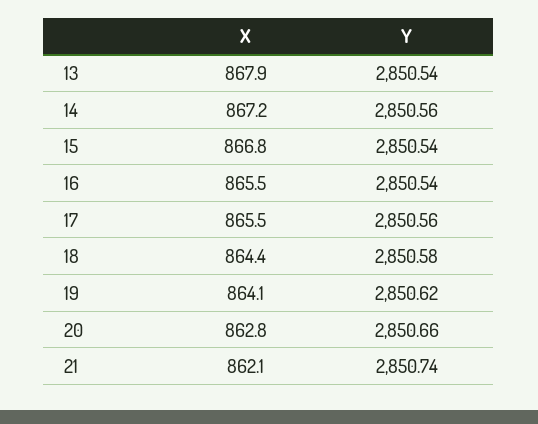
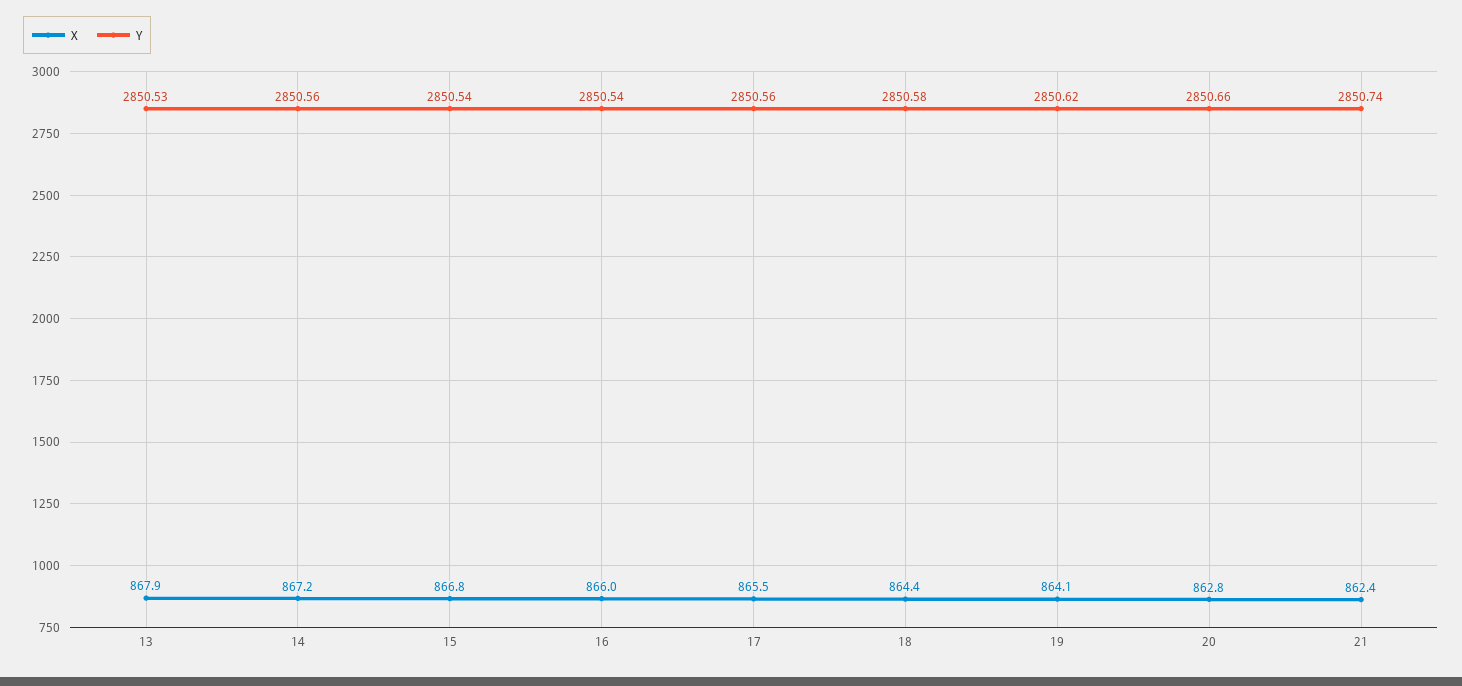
  {
    "X": {
      "13": 867.9,
      "14": 867.2,
      "15": 866.8,
-     "16": 865.5,
+     "16": 866,
      "17": 865.5,
      "18": 864.4,
      "19": 864.1,
      "20": 862.8,
-     "21": 862.1
+     "21": 862.4
    },
    "Y": {
-     "13": 2850.54,
+     "13": 2850.53,
      "14": 2850.56,
      "15": 2850.54,
      "16": 2850.54,
      "17": 2850.56,
      "18": 2850.58,
      "19": 2850.62,
      "20": 2850.66,
      "21": 2850.74
    }
  }

